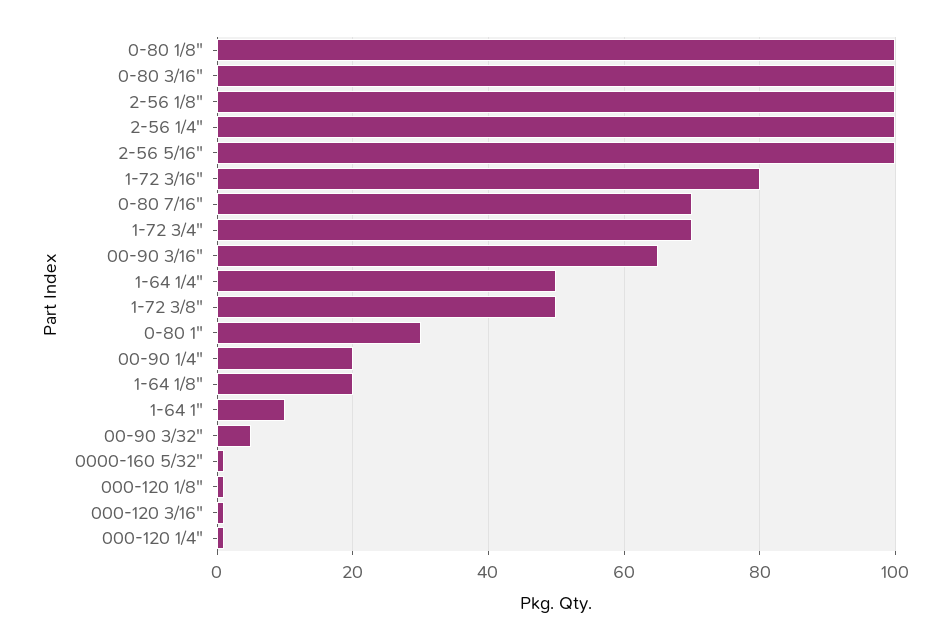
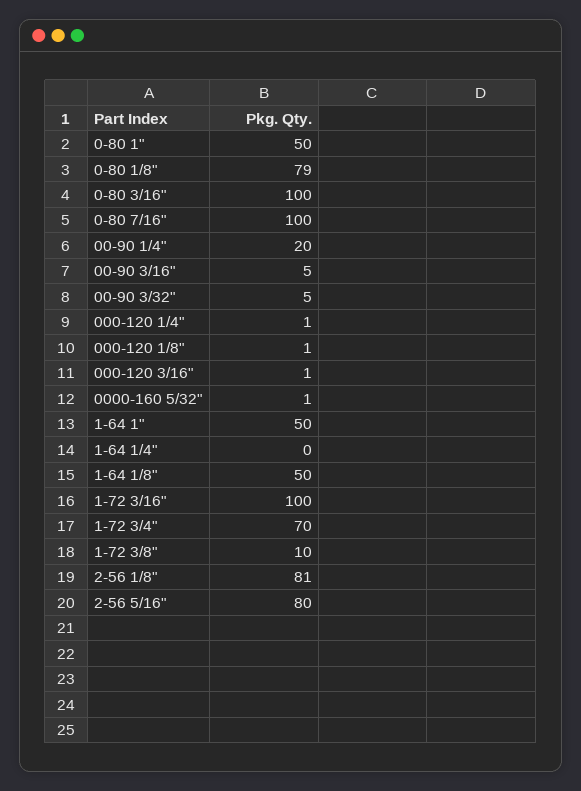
  {
-   "0-80 1/8\"": 100,
+   "0-80 1/8\"": 79,
    "0-80 3/16\"": 100,
-   "2-56 1/8\"": 100,
+   "2-56 1/8\"": 81,
-   "2-56 1/4\"": 100,
-   "2-56 5/16\"": 100,
+   "2-56 5/16\"": 80,
-   "1-72 3/16\"": 80,
+   "1-72 3/16\"": 100,
-   "0-80 7/16\"": 70,
+   "0-80 7/16\"": 100,
    "1-72 3/4\"": 70,
-   "00-90 3/16\"": 65,
+   "00-90 3/16\"": 5,
-   "1-64 1/4\"": 50,
+   "1-64 1/4\"": 0,
-   "1-72 3/8\"": 50,
+   "1-72 3/8\"": 10,
-   "0-80 1\"": 30,
+   "0-80 1\"": 50,
    "00-90 1/4\"": 20,
-   "1-64 1/8\"": 20,
+   "1-64 1/8\"": 50,
-   "1-64 1\"": 10,
+   "1-64 1\"": 50,
    "00-90 3/32\"": 5,
    "0000-160 5/32\"": 1,
    "000-120 1/8\"": 1,
    "000-120 3/16\"": 1,
    "000-120 1/4\"": 1
  }

